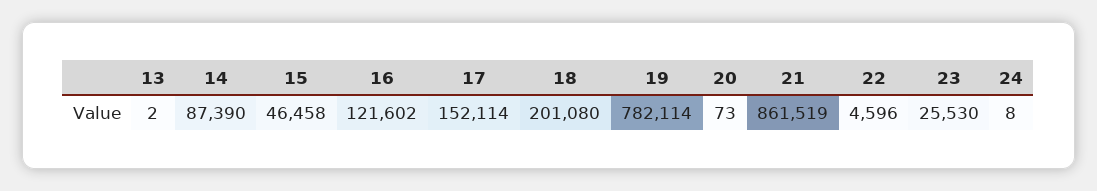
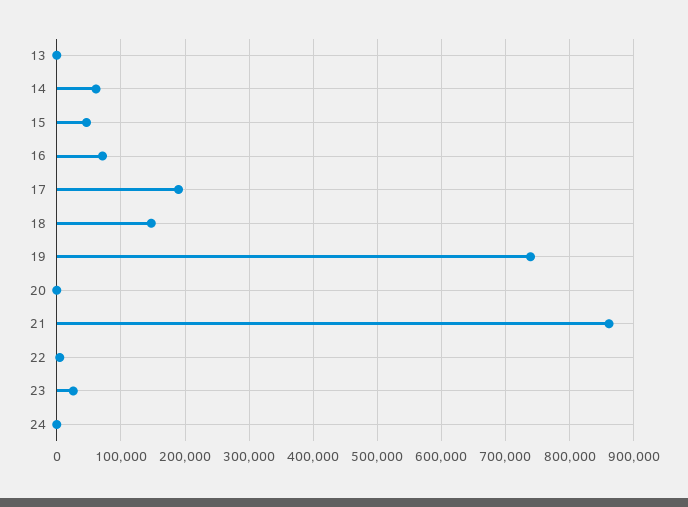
  {
    "13": 2,
-   "14": 87390,
+   "14": 60000,
    "15": 46458,
-   "16": 121602,
+   "16": 70000,
-   "17": 152114,
+   "17": 190000,
-   "18": 201080,
+   "18": 150000,
-   "19": 782114,
+   "19": 740000,
    "20": 73,
    "21": 861519,
    "22": 4596,
    "23": 25530,
    "24": 8
  }

